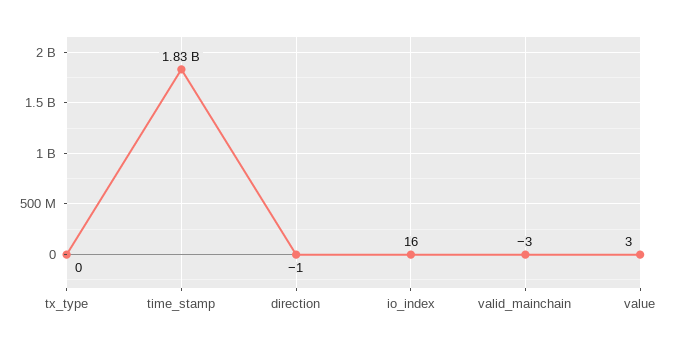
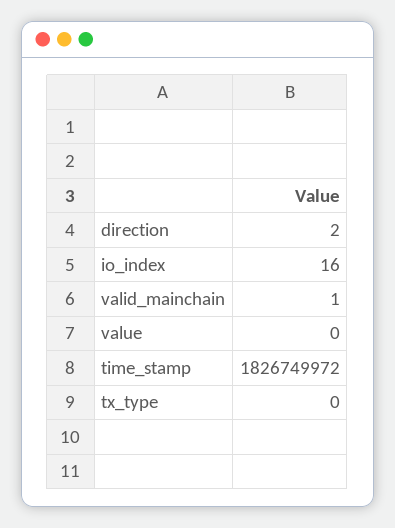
  {
    "tx_type": 0,
    "time_stamp": 1826749972,
-   "direction": -1,
+   "direction": 2,
    "io_index": 16,
-   "valid_mainchain": -3,
+   "valid_mainchain": 1,
-   "value": 3
+   "value": 0
  }

